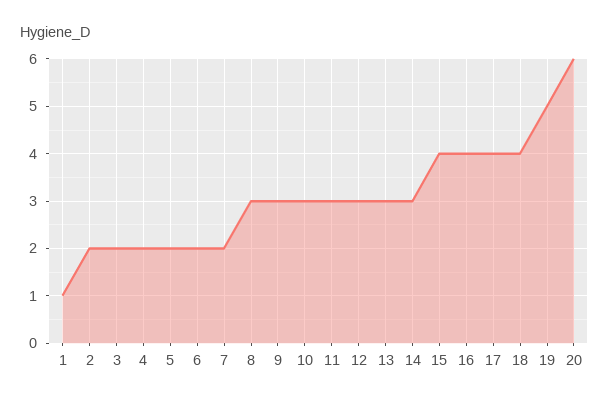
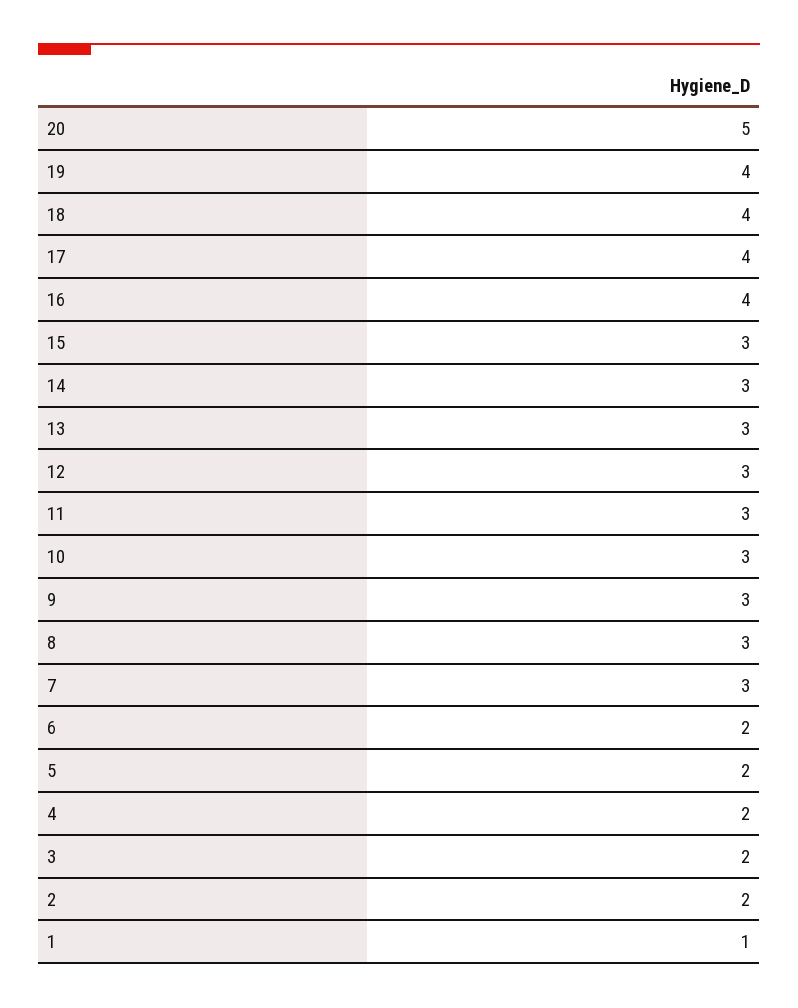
  {
    "1": 1,
    "2": 2,
    "3": 2,
    "4": 2,
    "5": 2,
    "6": 2,
-   "7": 2,
+   "7": 3,
    "8": 3,
    "9": 3,
    "10": 3,
    "11": 3,
    "12": 3,
    "13": 3,
    "14": 3,
-   "15": 4,
+   "15": 3,
    "16": 4,
    "17": 4,
    "18": 4,
-   "19": 5,
+   "19": 4,
-   "20": 6
+   "20": 5
  }

